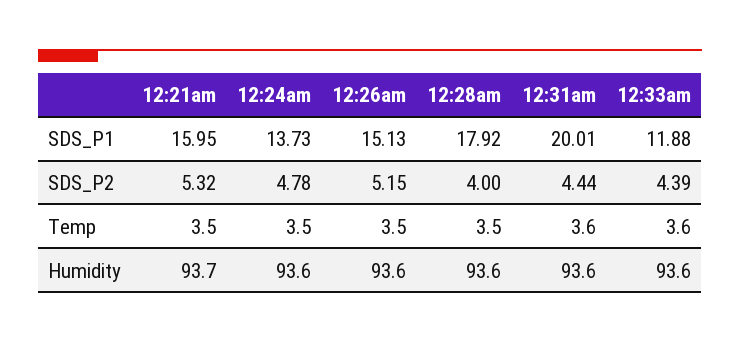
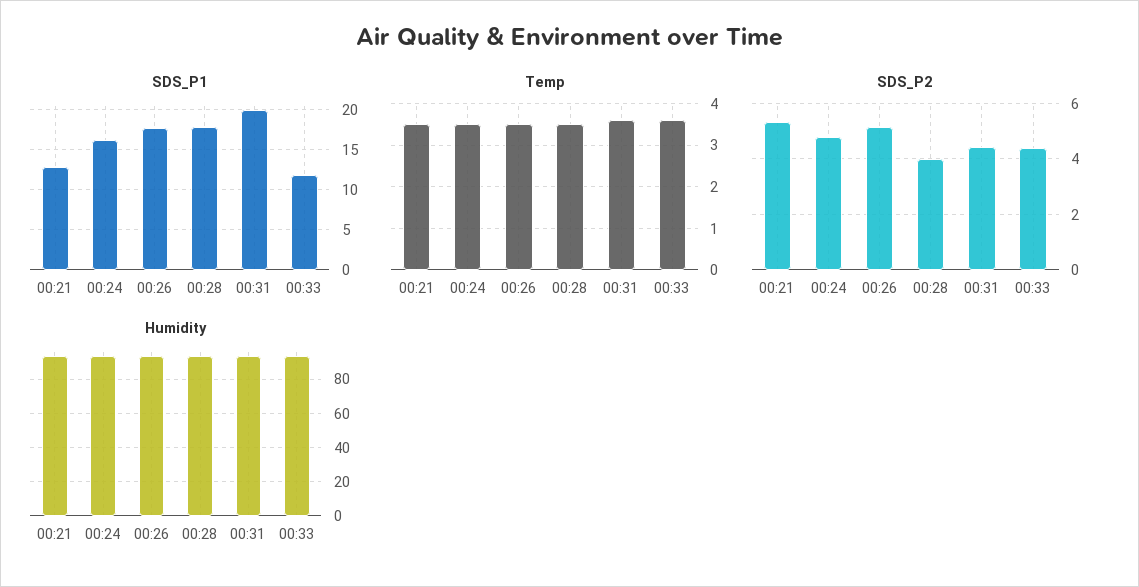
  {
    "SDS_P1": {
-     "12:21am": 15.95,
+     "12:21am": 13,
-     "12:24am": 13.73,
+     "12:24am": 16,
-     "12:26am": 15.13,
+     "12:26am": 18,
      "12:28am": 17.92,
      "12:31am": 20.01,
      "12:33am": 11.88
    },
    "SDS_P2": {
      "12:21am": 5.32,
      "12:24am": 4.78,
      "12:26am": 5.15,
      "12:28am": 4,
      "12:31am": 4.44,
      "12:33am": 4.39
    },
    "Temp": {
      "12:21am": 3.5,
      "12:24am": 3.5,
      "12:26am": 3.5,
      "12:28am": 3.5,
      "12:31am": 3.6,
      "12:33am": 3.6
    },
    "Humidity": {
      "12:21am": 93.7,
      "12:24am": 93.6,
      "12:26am": 93.6,
      "12:28am": 93.6,
      "12:31am": 93.6,
      "12:33am": 93.6
    }
  }

